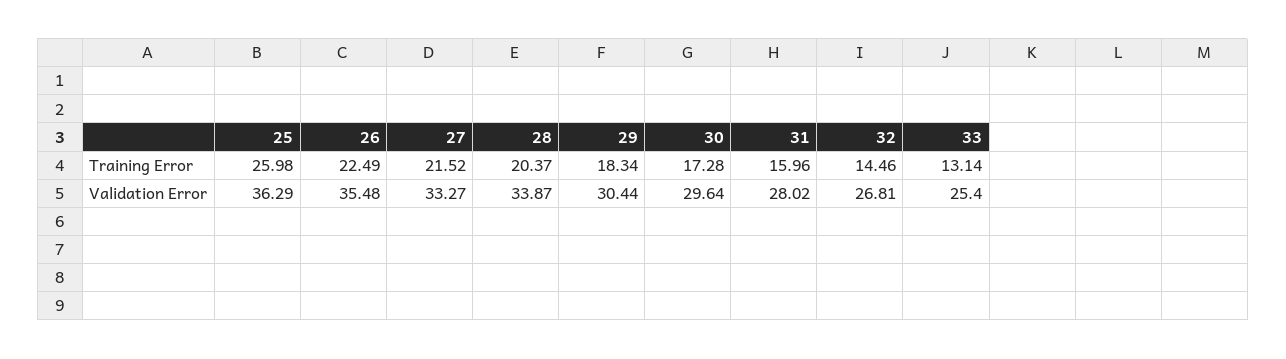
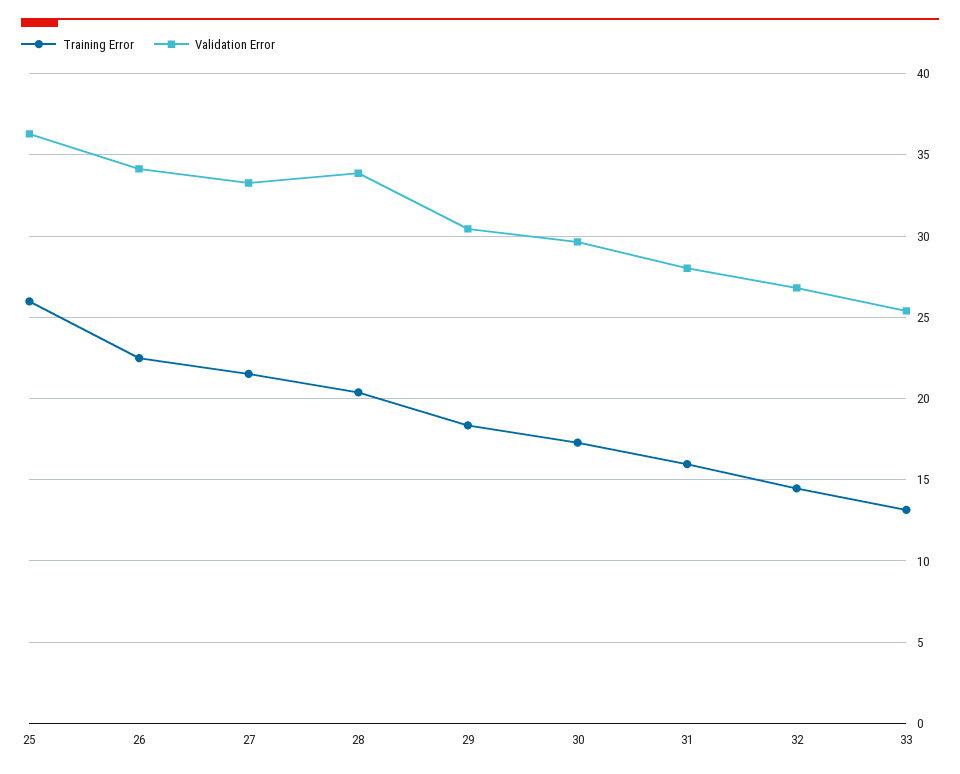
  {
    "Training Error": {
      "25": 25.98,
      "26": 22.49,
      "27": 21.52,
      "28": 20.37,
      "29": 18.34,
      "30": 17.28,
      "31": 15.96,
      "32": 14.46,
      "33": 13.14
    },
    "Validation Error": {
      "25": 36.29,
-     "26": 35.48,
+     "26": 34,
      "27": 33.27,
      "28": 33.87,
      "29": 30.44,
      "30": 29.64,
      "31": 28.02,
      "32": 26.81,
      "33": 25.4
    }
  }

